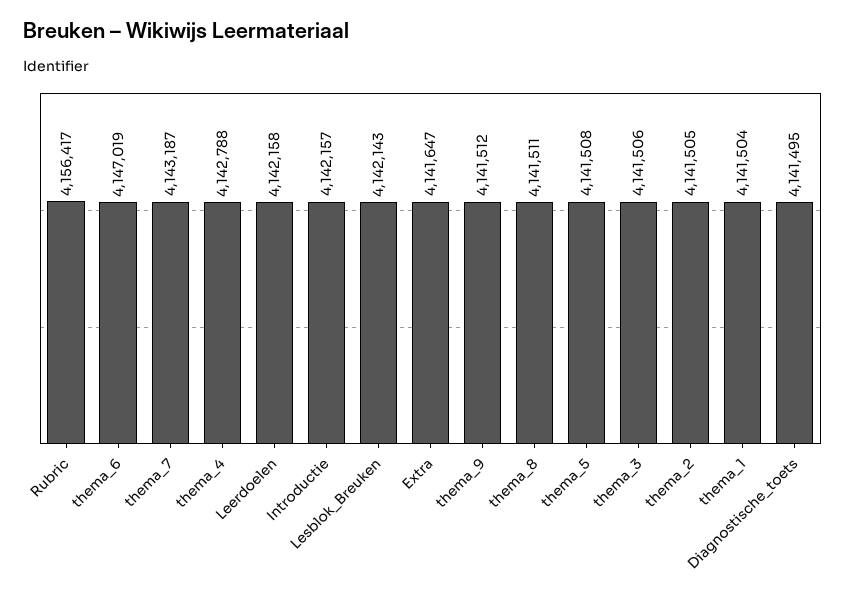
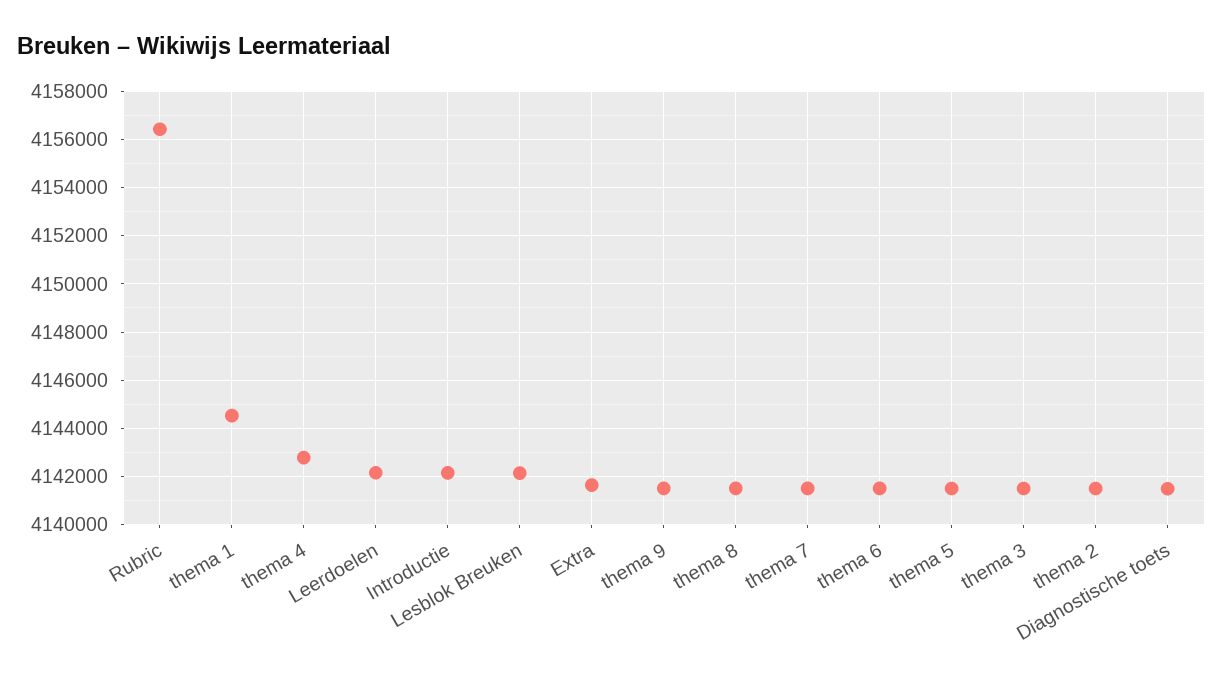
  {
    "Rubric": 4156417,
-   "thema_6": 4147019,
+   "thema_6": 4141500,
-   "thema_7": 4143187,
+   "thema_7": 4141500,
    "thema_4": 4142788,
    "Leerdoelen": 4142158,
    "Introductie": 4142157,
    "Lesblok_Breuken": 4142143,
    "Extra": 4141647,
    "thema_9": 4141512,
    "thema_8": 4141511,
    "thema_5": 4141508,
    "thema_3": 4141506,
    "thema_2": 4141505,
-   "thema_1": 4141504,
+   "thema_1": 4144500,
    "Diagnostische_toets": 4141495
  }

